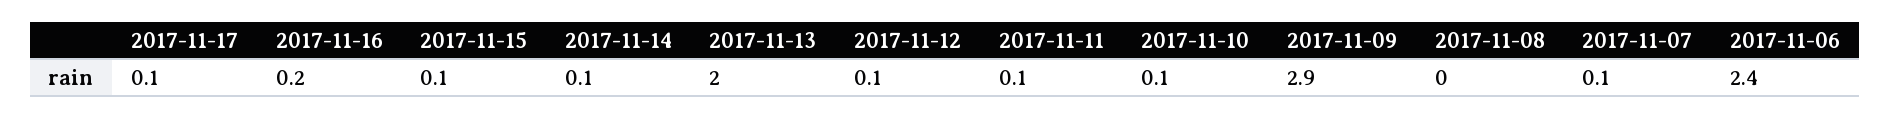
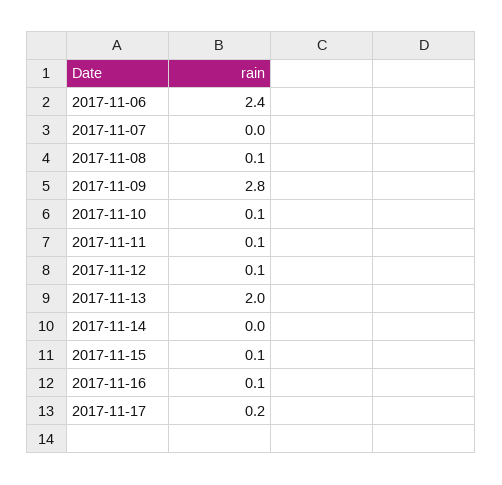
  {
-   "2017-11-17": 0.1,
+   "2017-11-17": 0.2,
-   "2017-11-16": 0.2,
+   "2017-11-16": 0.1,
    "2017-11-15": 0.1,
-   "2017-11-14": 0.1,
+   "2017-11-14": 0,
    "2017-11-13": 2,
    "2017-11-12": 0.1,
    "2017-11-11": 0.1,
    "2017-11-10": 0.1,
-   "2017-11-09": 2.9,
+   "2017-11-09": 2.8,
-   "2017-11-08": 0,
+   "2017-11-08": 0.1,
-   "2017-11-07": 0.1,
+   "2017-11-07": 0,
    "2017-11-06": 2.4
  }

